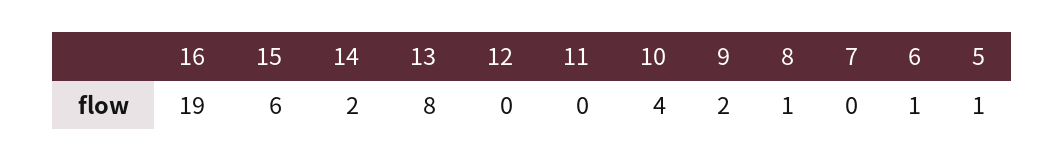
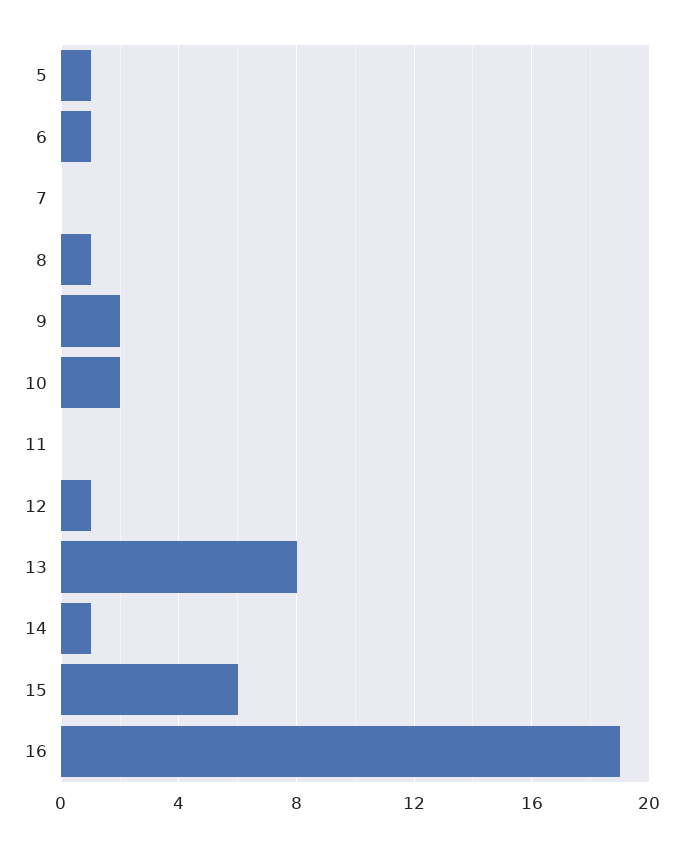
  {
    "16": 19,
    "15": 6,
-   "14": 2,
+   "14": 1,
    "13": 8,
-   "12": 0,
+   "12": 1,
    "11": 0,
-   "10": 4,
+   "10": 2,
    "9": 2,
    "8": 1,
    "7": 0,
    "6": 1,
    "5": 1
  }

